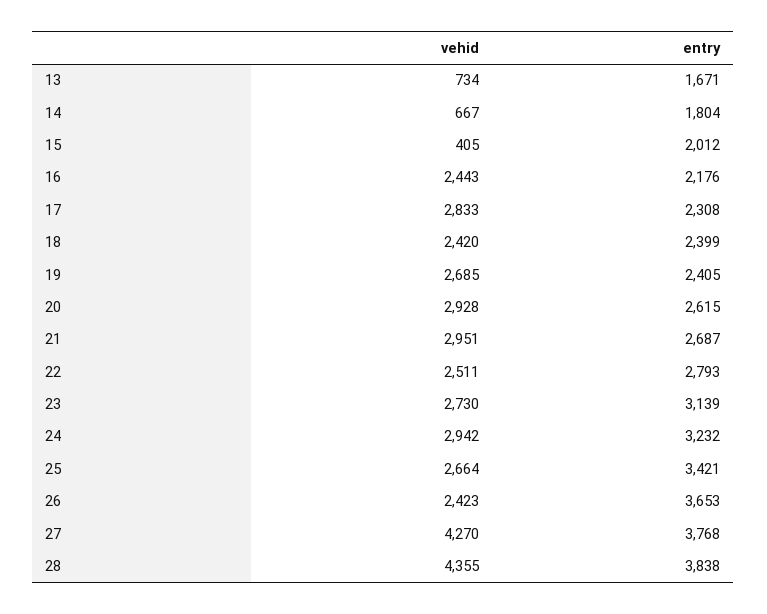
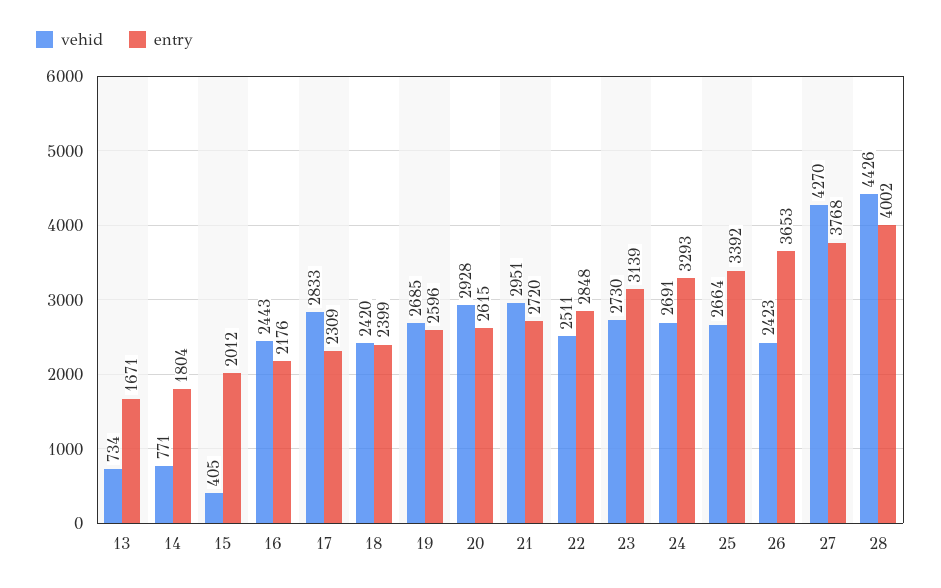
  {
    "vehid": {
      "13": 734,
-     "14": 667,
+     "14": 771,
      "15": 405,
      "16": 2443,
      "17": 2833,
      "18": 2420,
      "19": 2685,
      "20": 2928,
      "21": 2951,
      "22": 2511,
      "23": 2730,
-     "24": 2942,
+     "24": 2691,
      "25": 2664,
      "26": 2423,
      "27": 4270,
-     "28": 4355
+     "28": 4426
    },
    "entry": {
      "13": 1671,
      "14": 1804,
      "15": 2012,
      "16": 2176,
-     "17": 2308,
+     "17": 2309,
      "18": 2399,
-     "19": 2405,
+     "19": 2596,
      "20": 2615,
-     "21": 2687,
+     "21": 2720,
-     "22": 2793,
+     "22": 2848,
      "23": 3139,
-     "24": 3232,
+     "24": 3293,
-     "25": 3421,
+     "25": 3392,
      "26": 3653,
      "27": 3768,
-     "28": 3838
+     "28": 4002
    }
  }

